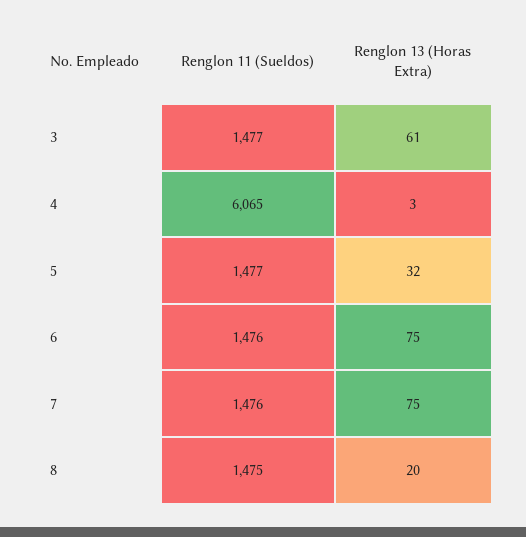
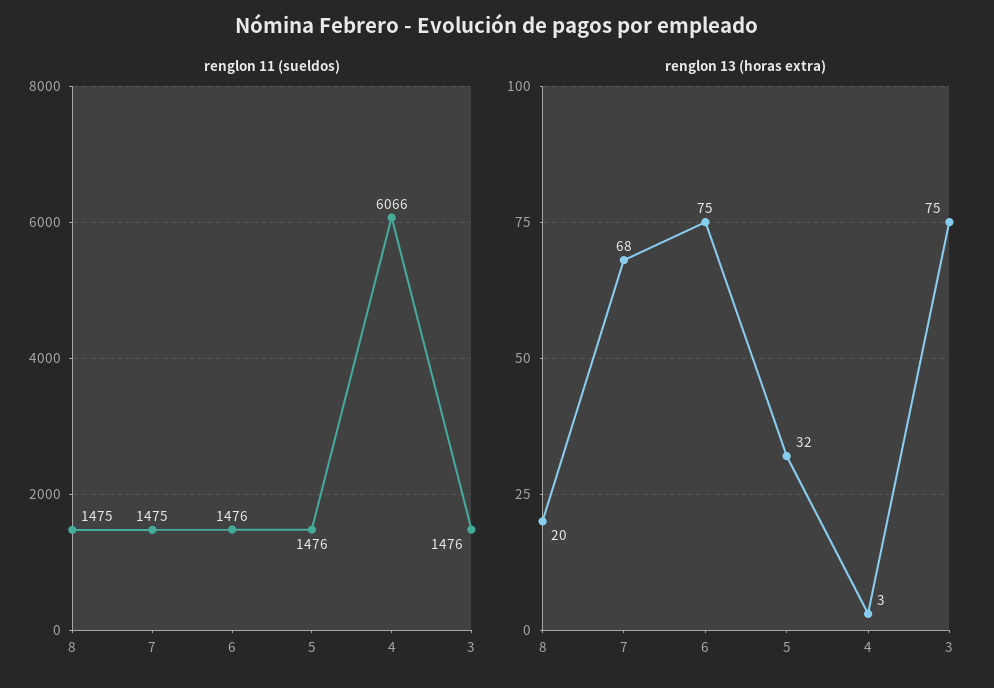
  {
    "Renglon 11 (Sueldos)": {
-     "3": 1477,
+     "3": 1476,
-     "4": 6065,
+     "4": 6066,
-     "5": 1477,
+     "5": 1476,
      "6": 1476,
-     "7": 1476,
+     "7": 1475,
      "8": 1475
    },
    "Renglon 13 (Horas Extra)": {
-     "3": 61,
+     "3": 75,
      "4": 3,
      "5": 32,
      "6": 75,
-     "7": 75,
+     "7": 68,
      "8": 20
    }
  }

